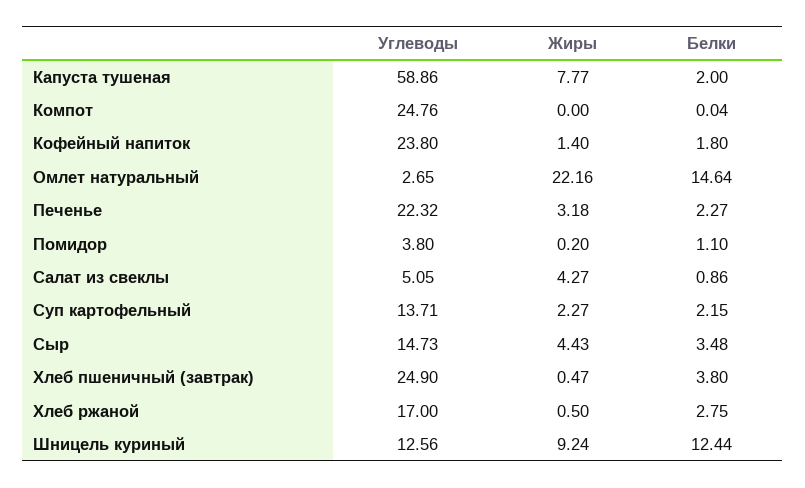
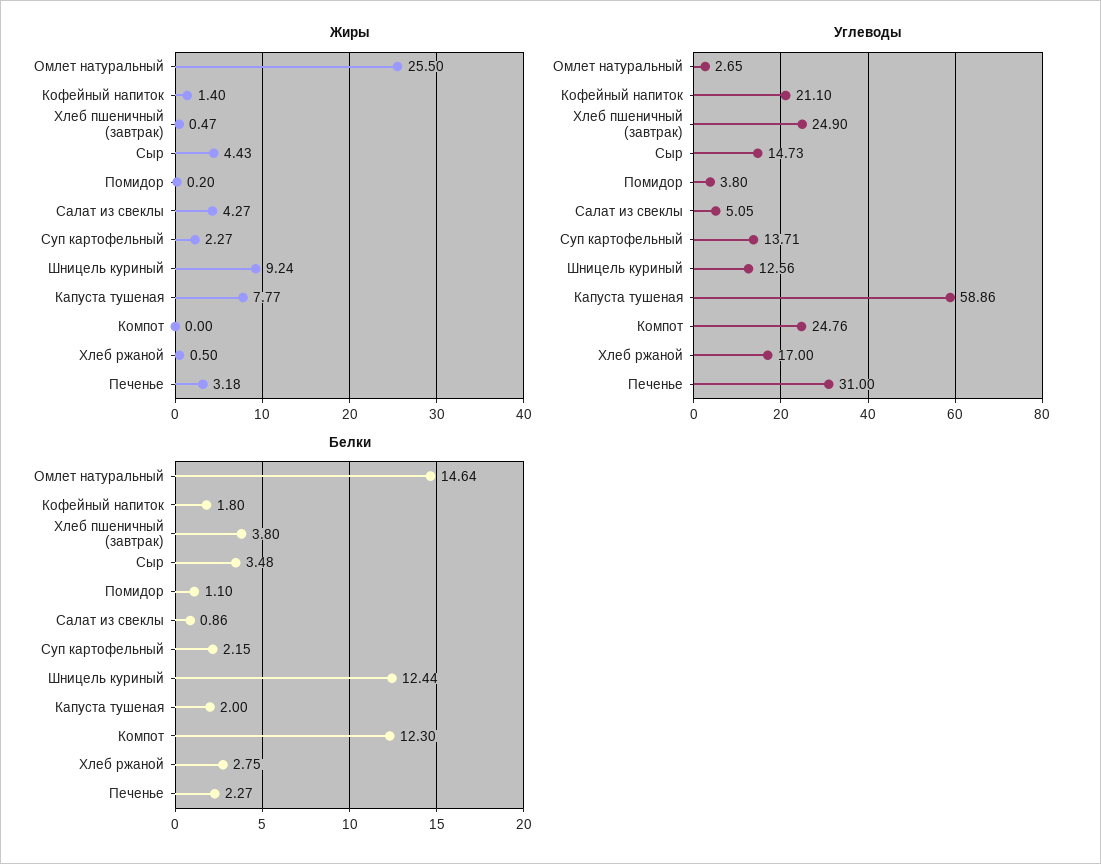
  {
    "Углеводы": {
      "Капуста тушеная": 58.86,
      "Компот": 24.76,
-     "Кофейный напиток": 23.8,
+     "Кофейный напиток": 21.1,
      "Омлет натуральный": 2.65,
-     "Печенье": 22.32,
+     "Печенье": 31,
      "Помидор": 3.8,
      "Салат из свеклы": 5.05,
      "Суп картофельный": 13.71,
      "Сыр": 14.73,
      "Хлеб пшеничный (завтрак)": 24.9,
      "Хлеб ржаной": 17,
      "Шницель куриный": 12.56
    },
    "Жиры": {
      "Капуста тушеная": 7.77,
      "Компот": 0,
      "Кофейный напиток": 1.4,
-     "Омлет натуральный": 22.16,
+     "Омлет натуральный": 25.5,
      "Печенье": 3.18,
      "Помидор": 0.2,
      "Салат из свеклы": 4.27,
      "Суп картофельный": 2.27,
      "Сыр": 4.43,
      "Хлеб пшеничный (завтрак)": 0.47,
      "Хлеб ржаной": 0.5,
      "Шницель куриный": 9.24
    },
    "Белки": {
      "Капуста тушеная": 2,
-     "Компот": 0.04,
+     "Компот": 12.3,
      "Кофейный напиток": 1.8,
      "Омлет натуральный": 14.64,
      "Печенье": 2.27,
      "Помидор": 1.1,
      "Салат из свеклы": 0.86,
      "Суп картофельный": 2.15,
      "Сыр": 3.48,
      "Хлеб пшеничный (завтрак)": 3.8,
      "Хлеб ржаной": 2.75,
      "Шницель куриный": 12.44
    }
  }

